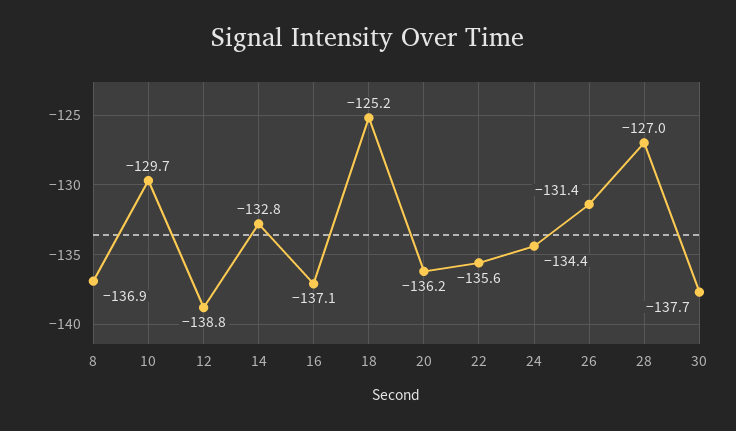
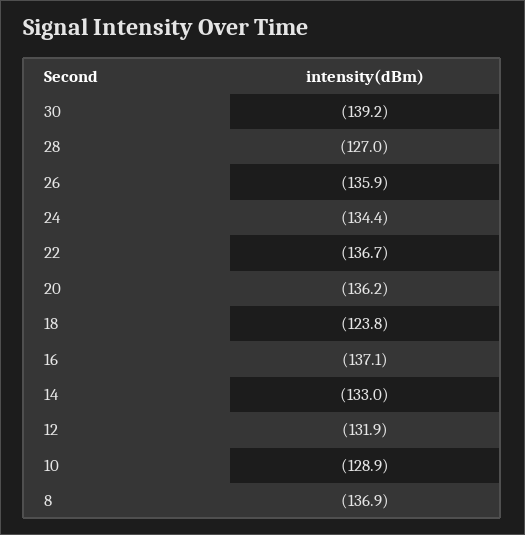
  {
    "8": -136.9,
-   "10": -129.7,
+   "10": -128.9,
-   "12": -138.8,
+   "12": -131.9,
-   "14": -132.8,
+   "14": -133,
    "16": -137.1,
-   "18": -125.2,
+   "18": -123.8,
    "20": -136.2,
-   "22": -135.6,
+   "22": -136.7,
    "24": -134.4,
-   "26": -131.4,
+   "26": -135.9,
    "28": -127,
-   "30": -137.7
+   "30": -139.2
  }

